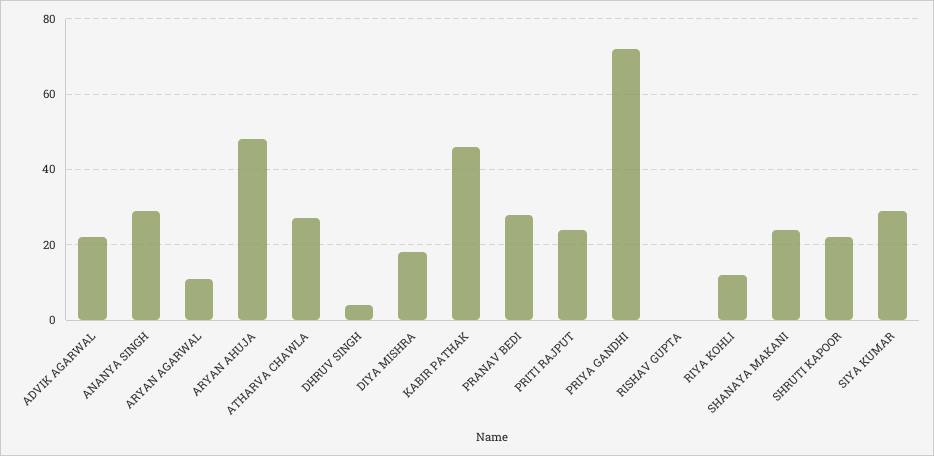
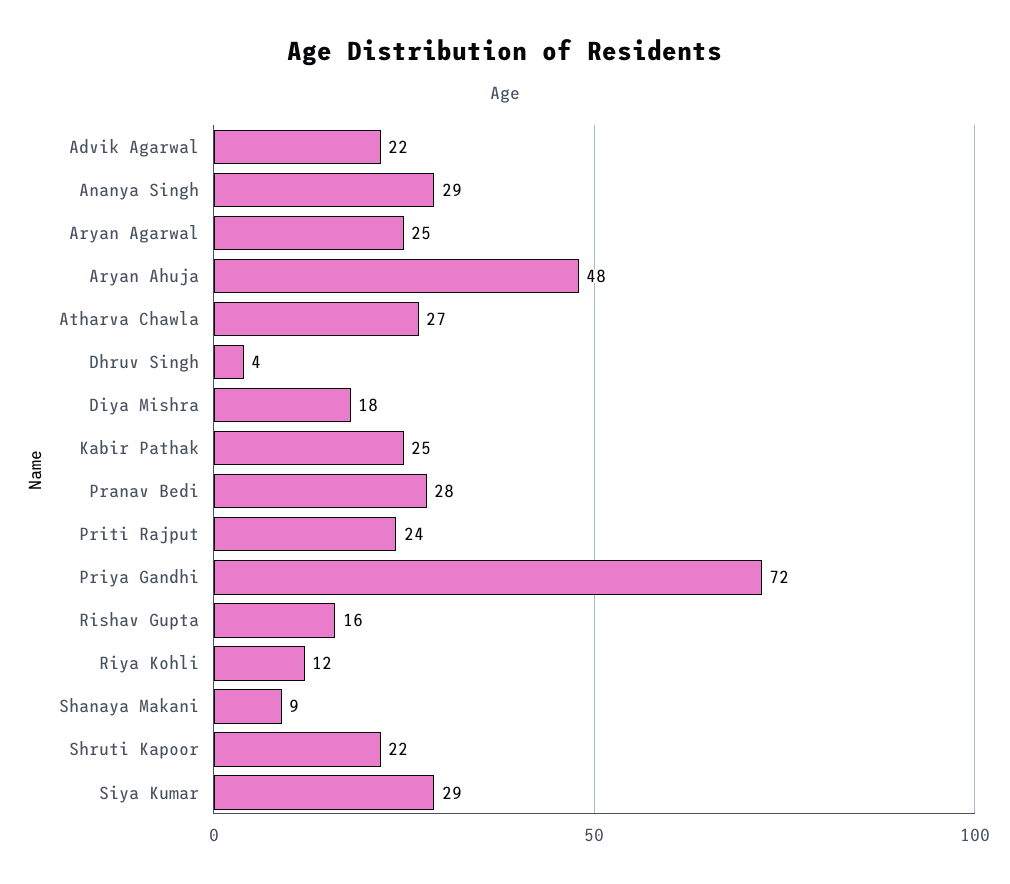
  {
    "ADVIK AGARWAL": 22,
    "ANANYA SINGH": 29,
-   "ARYAN AGARWAL": 10,
+   "ARYAN AGARWAL": 25,
    "ARYAN AHUJA": 48,
    "ATHARVA CHAWLA": 27,
    "DHRUV SINGH": 4,
    "DIYA MISHRA": 18,
-   "KABIR PATHAK": 45,
+   "KABIR PATHAK": 25,
    "PRANAV BEDI": 28,
    "PRITI RAJPUT": 24,
    "PRIYA GANDHI": 72,
-   "RISHAV GUPTA": 0,
+   "RISHAV GUPTA": 16,
    "RIYA KOHLI": 12,
-   "SHANAYA MAKANI": 25,
+   "SHANAYA MAKANI": 9,
    "SHRUTI KAPOOR": 22,
    "SIYA KUMAR": 29
  }

